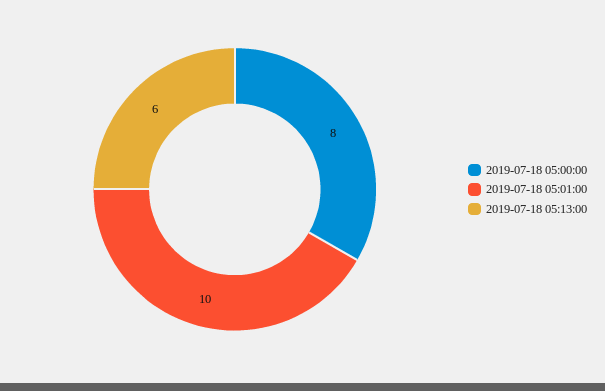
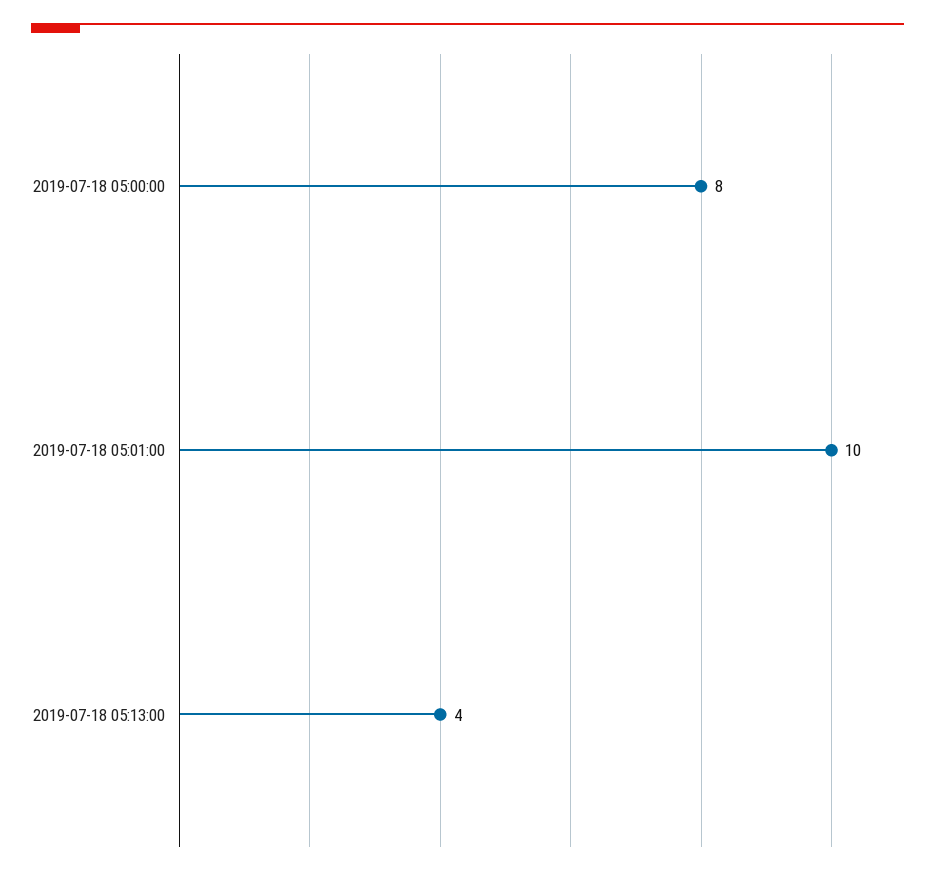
  {
    "2019-07-18 05:00:00": 8,
    "2019-07-18 05:01:00": 10,
-   "2019-07-18 05:13:00": 6
+   "2019-07-18 05:13:00": 4
  }

